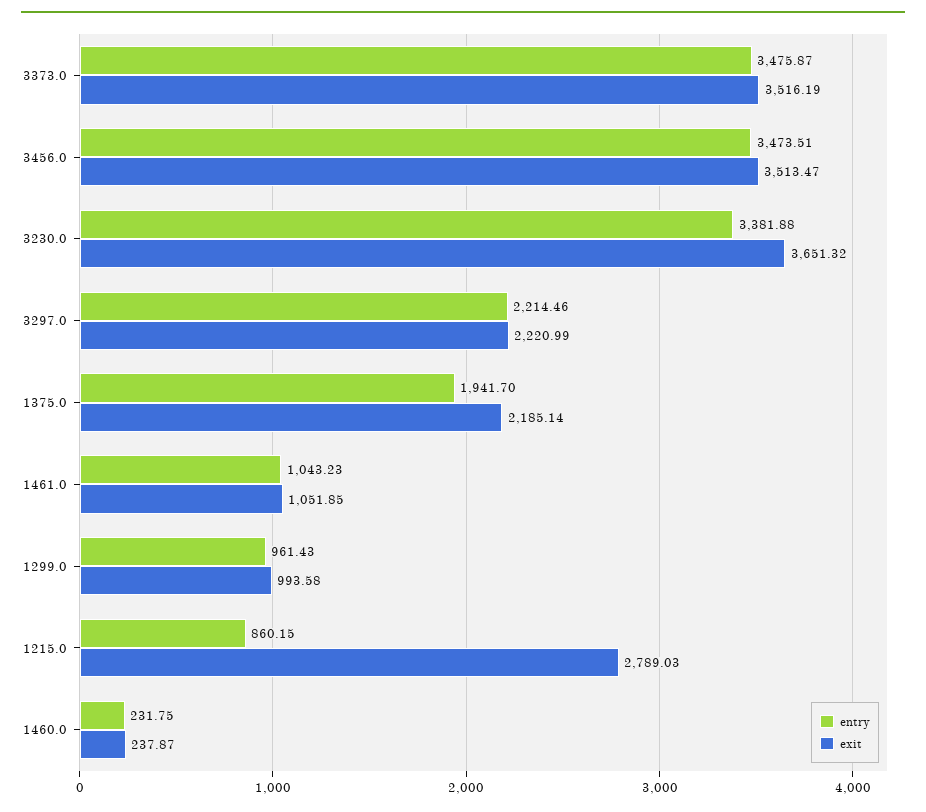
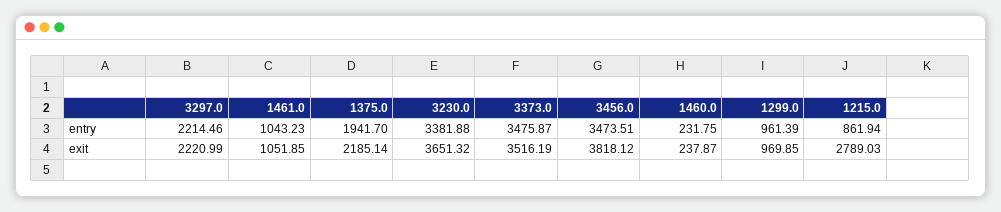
  {
    "entry": {
      "3373.0": 3475.87,
      "3456.0": 3473.51,
      "3230.0": 3381.88,
      "3297.0": 2214.46,
      "1375.0": 1941.7,
      "1461.0": 1043.23,
-     "1299.0": 961.43,
+     "1299.0": 961.39,
-     "1215.0": 860.15,
+     "1215.0": 861.94,
      "1460.0": 231.75
    },
    "exit": {
      "3373.0": 3516.19,
-     "3456.0": 3513.47,
+     "3456.0": 3818.12,
      "3230.0": 3651.32,
      "3297.0": 2220.99,
      "1375.0": 2185.14,
      "1461.0": 1051.85,
-     "1299.0": 993.58,
+     "1299.0": 969.85,
      "1215.0": 2789.03,
      "1460.0": 237.87
    }
  }

